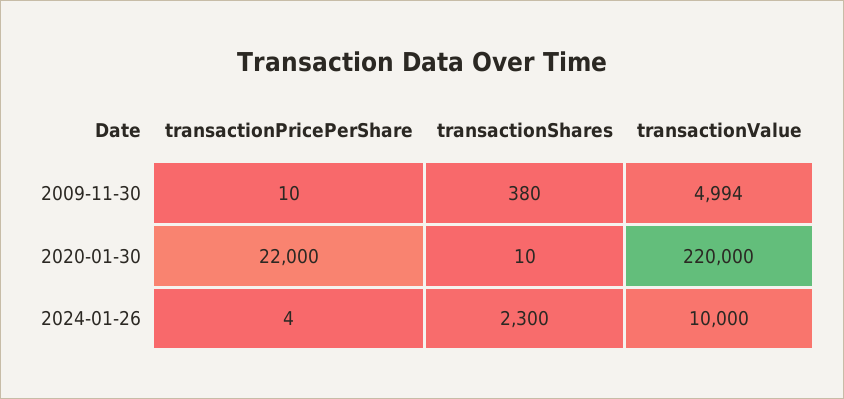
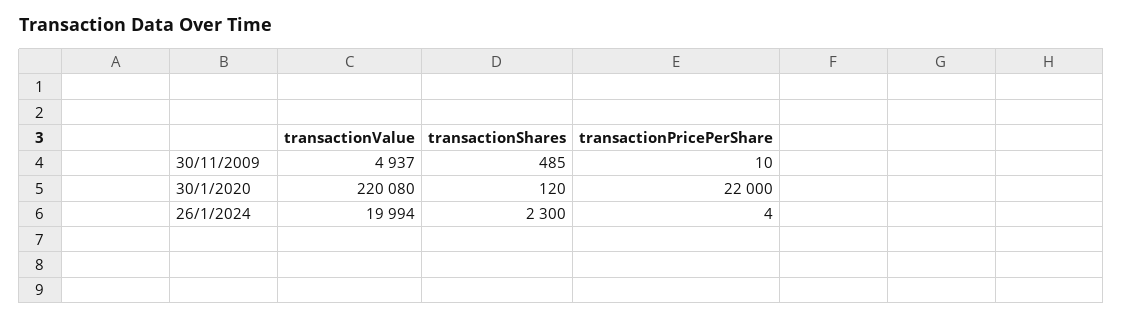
  {
    "transactionPricePerShare": {
      "2009-11-30": 10,
      "2020-01-30": 22000,
      "2024-01-26": 4
    },
    "transactionShares": {
-     "2009-11-30": 380,
+     "2009-11-30": 485,
-     "2020-01-30": 10,
+     "2020-01-30": 120,
      "2024-01-26": 2300
    },
    "transactionValue": {
-     "2009-11-30": 4994,
+     "2009-11-30": 4937,
-     "2020-01-30": 220000,
+     "2020-01-30": 220080,
-     "2024-01-26": 10000
+     "2024-01-26": 19994
    }
  }

